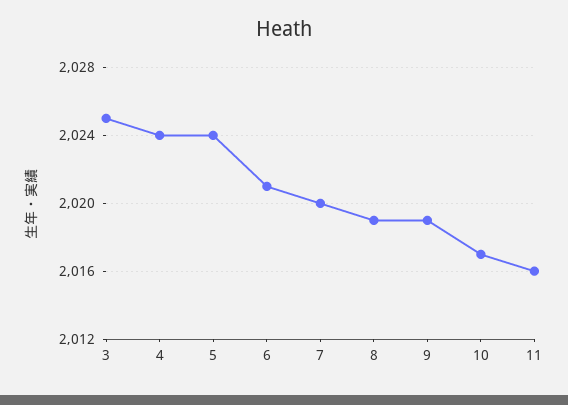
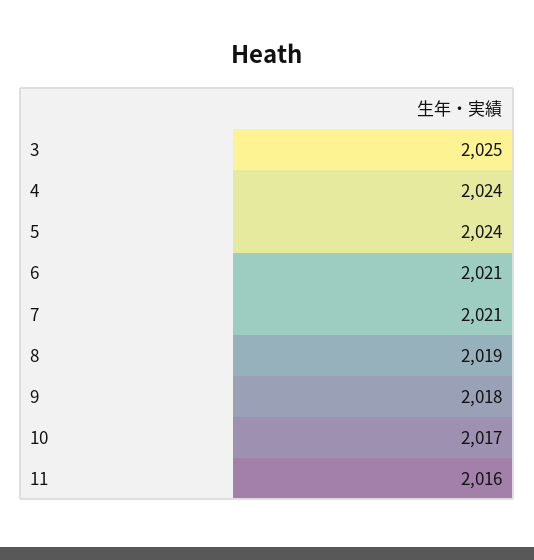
  {
    "3": 2025,
    "4": 2024,
    "5": 2024,
    "6": 2021,
-   "7": 2020,
+   "7": 2021,
    "8": 2019,
-   "9": 2019,
+   "9": 2018,
    "10": 2017,
    "11": 2016
  }

